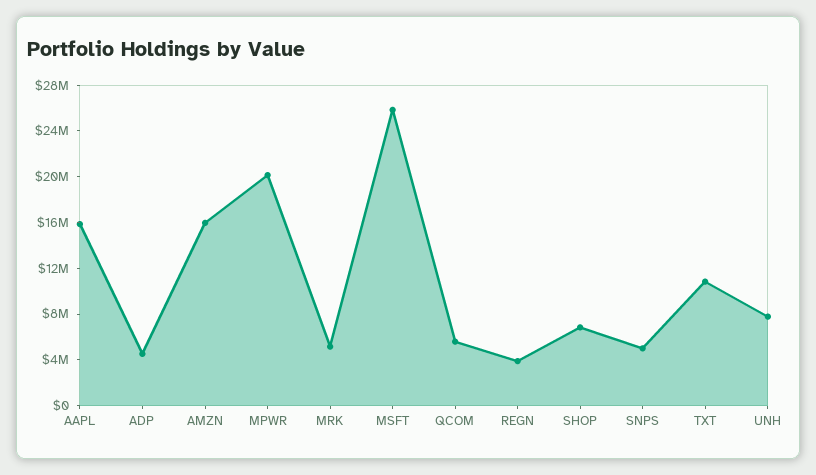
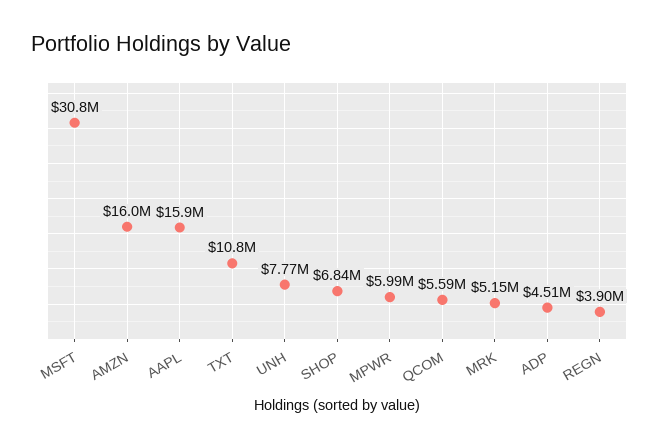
  {
    "AAPL": 15900000,
    "ADP": 4510000,
    "AMZN": 16000000,
-   "MPWR": 20000000,
+   "MPWR": 5990000,
    "MRK": 5150000,
-   "MSFT": 26000000,
+   "MSFT": 30800000,
    "QCOM": 5590000,
    "REGN": 3900000,
    "SHOP": 6840000,
-   "SNPS": 5000000,
    "TXT": 10800000,
    "UNH": 7770000
  }

